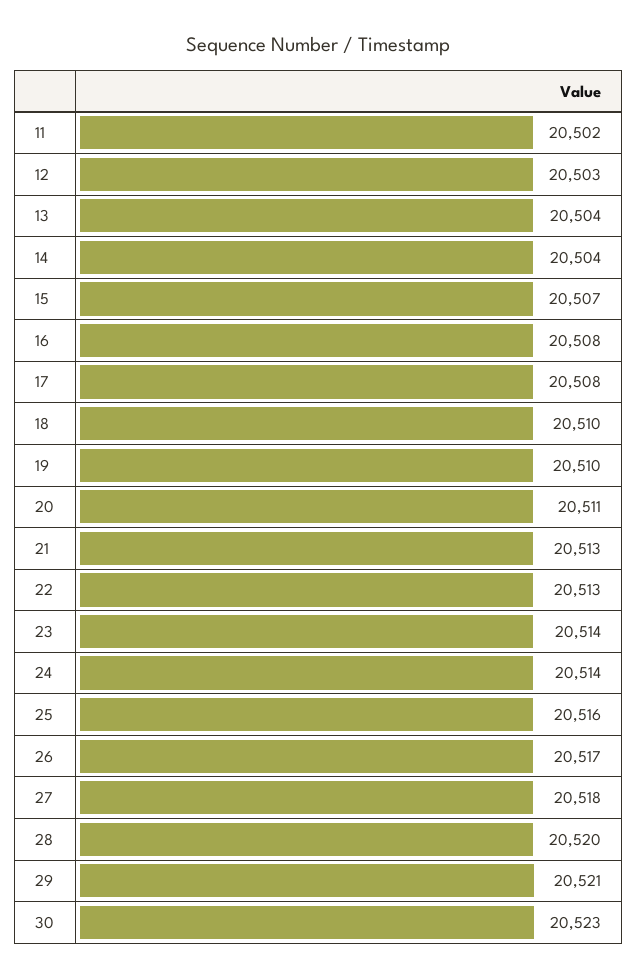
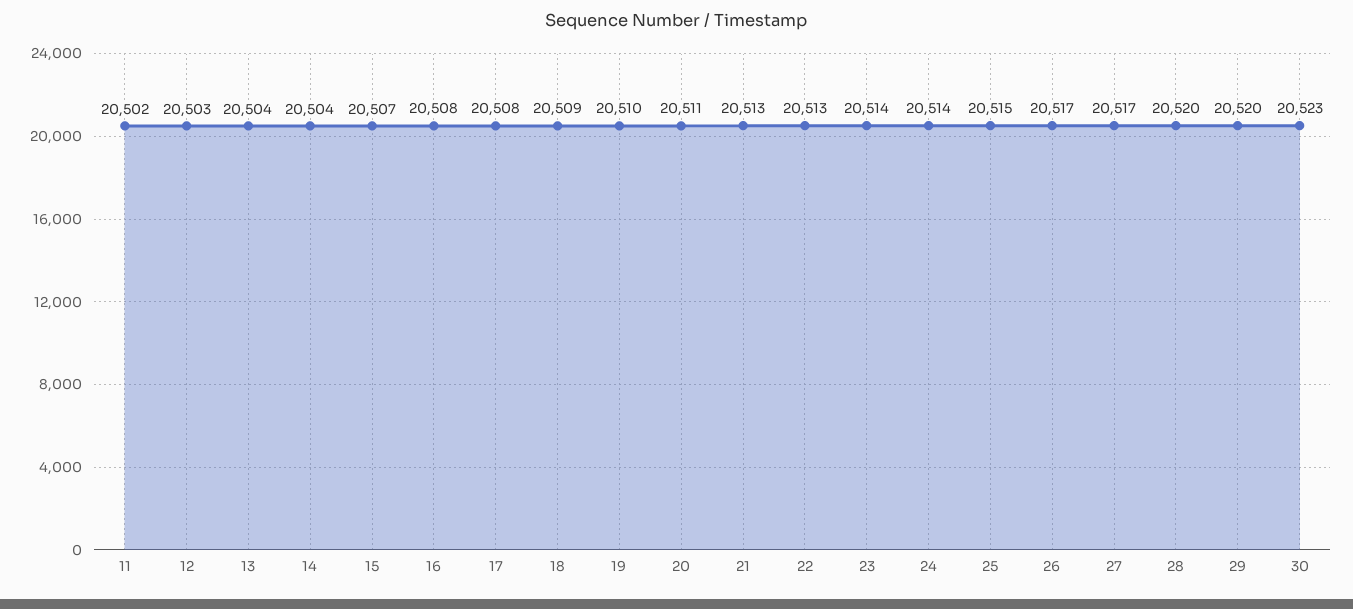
  {
    "11": 20502,
    "12": 20503,
    "13": 20504,
    "14": 20504,
    "15": 20507,
    "16": 20508,
    "17": 20508,
-   "18": 20510,
+   "18": 20509,
    "19": 20510,
    "20": 20511,
    "21": 20513,
    "22": 20513,
    "23": 20514,
    "24": 20514,
-   "25": 20516,
+   "25": 20515,
    "26": 20517,
-   "27": 20518,
+   "27": 20517,
    "28": 20520,
-   "29": 20521,
+   "29": 20520,
    "30": 20523
  }

